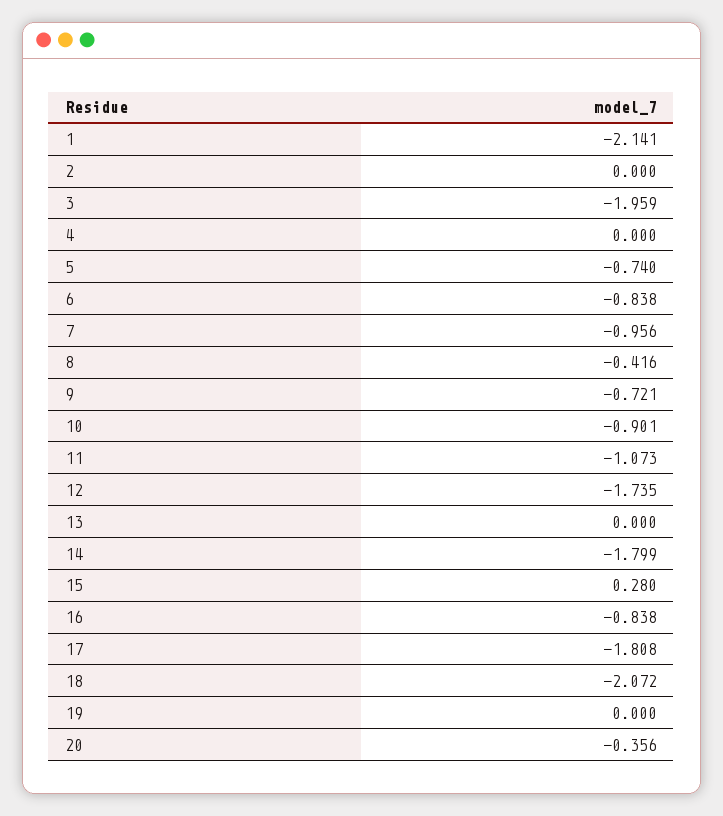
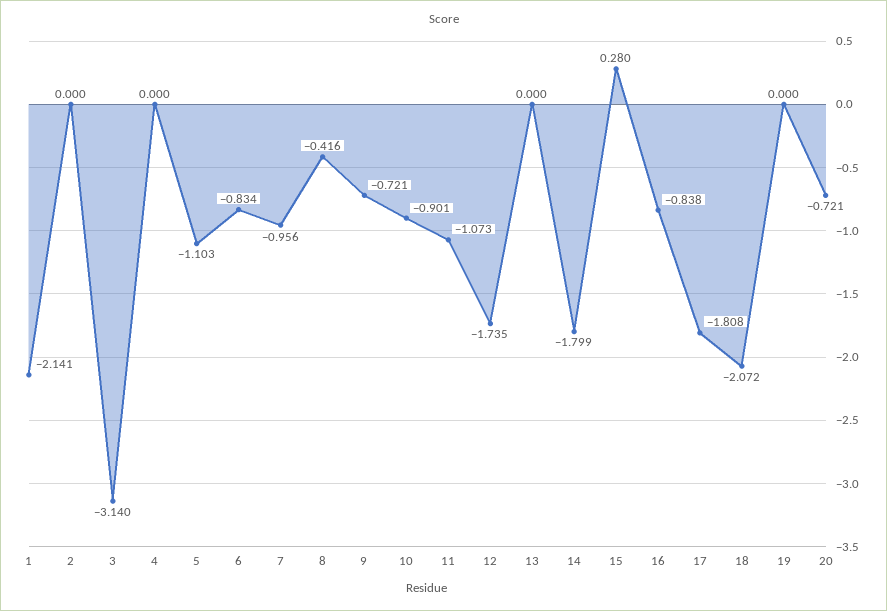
  {
    "1": -2.141,
    "2": 0,
-   "3": -1.959,
+   "3": -3.14,
    "4": 0,
-   "5": -0.74,
+   "5": -1.103,
-   "6": -0.838,
+   "6": -0.834,
    "7": -0.956,
    "8": -0.416,
    "9": -0.721,
    "10": -0.901,
    "11": -1.073,
    "12": -1.735,
    "13": 0,
    "14": -1.799,
    "15": 0.28,
    "16": -0.838,
    "17": -1.808,
    "18": -2.072,
    "19": 0,
-   "20": -0.356
+   "20": -0.721
  }

